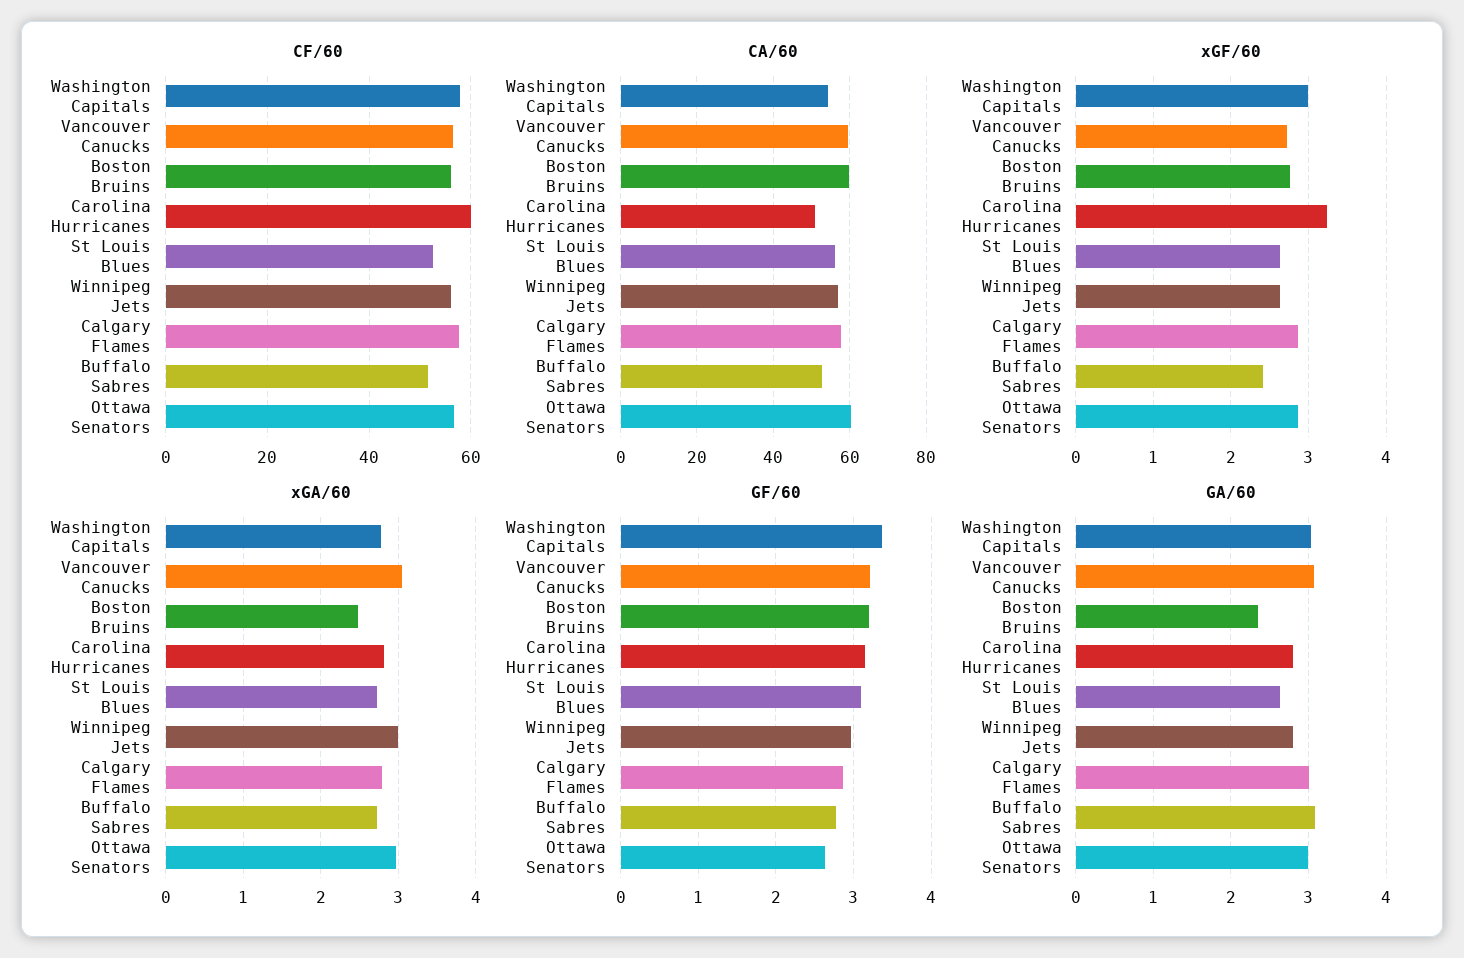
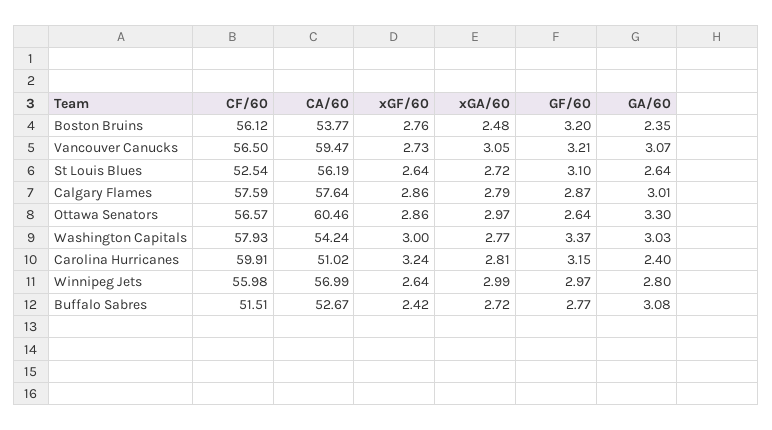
  {
    "CF/60": {
      "Washington Capitals": 57.93,
      "Vancouver Canucks": 56.5,
      "Boston Bruins": 56.12,
      "Carolina Hurricanes": 59.91,
      "St Louis Blues": 52.54,
      "Winnipeg Jets": 55.98,
      "Calgary Flames": 57.59,
      "Buffalo Sabres": 51.51,
      "Ottawa Senators": 56.57
    },
    "CA/60": {
      "Washington Capitals": 54.24,
      "Vancouver Canucks": 59.47,
-     "Boston Bruins": 60,
+     "Boston Bruins": 53.77,
      "Carolina Hurricanes": 51.02,
      "St Louis Blues": 56.19,
      "Winnipeg Jets": 56.99,
      "Calgary Flames": 57.64,
      "Buffalo Sabres": 52.67,
      "Ottawa Senators": 60.46
    },
    "xGF/60": {
      "Washington Capitals": 3,
      "Vancouver Canucks": 2.73,
      "Boston Bruins": 2.76,
      "Carolina Hurricanes": 3.24,
      "St Louis Blues": 2.64,
      "Winnipeg Jets": 2.64,
      "Calgary Flames": 2.86,
      "Buffalo Sabres": 2.42,
      "Ottawa Senators": 2.86
    },
    "xGA/60": {
      "Washington Capitals": 2.77,
      "Vancouver Canucks": 3.05,
      "Boston Bruins": 2.48,
      "Carolina Hurricanes": 2.81,
      "St Louis Blues": 2.72,
      "Winnipeg Jets": 2.99,
      "Calgary Flames": 2.79,
      "Buffalo Sabres": 2.72,
      "Ottawa Senators": 2.97
    },
    "GF/60": {
      "Washington Capitals": 3.37,
      "Vancouver Canucks": 3.21,
      "Boston Bruins": 3.2,
      "Carolina Hurricanes": 3.15,
      "St Louis Blues": 3.1,
      "Winnipeg Jets": 2.97,
      "Calgary Flames": 2.87,
      "Buffalo Sabres": 2.77,
      "Ottawa Senators": 2.64
    },
    "GA/60": {
      "Washington Capitals": 3.03,
      "Vancouver Canucks": 3.07,
      "Boston Bruins": 2.35,
-     "Carolina Hurricanes": 2.8,
+     "Carolina Hurricanes": 2.4,
      "St Louis Blues": 2.64,
      "Winnipeg Jets": 2.8,
      "Calgary Flames": 3.01,
      "Buffalo Sabres": 3.08,
-     "Ottawa Senators": 3
+     "Ottawa Senators": 3.3
    }
  }

